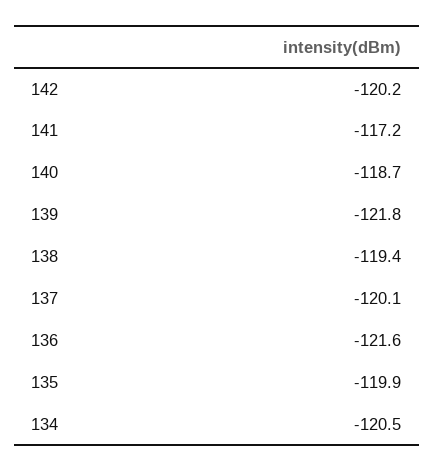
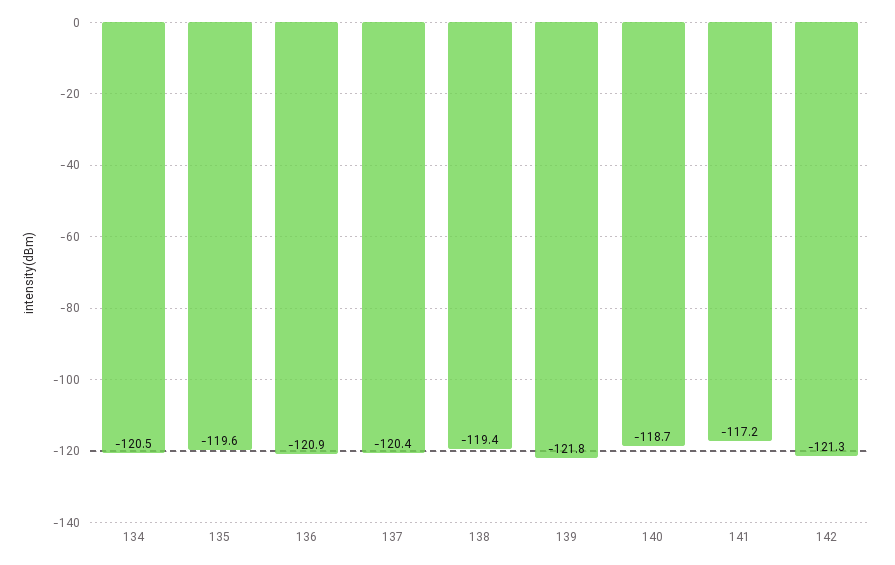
  {
-   "142": -120.2,
+   "142": -121.3,
    "141": -117.2,
    "140": -118.7,
    "139": -121.8,
    "138": -119.4,
-   "137": -120.1,
+   "137": -120.4,
-   "136": -121.6,
+   "136": -120.9,
-   "135": -119.9,
+   "135": -119.6,
    "134": -120.5
  }

